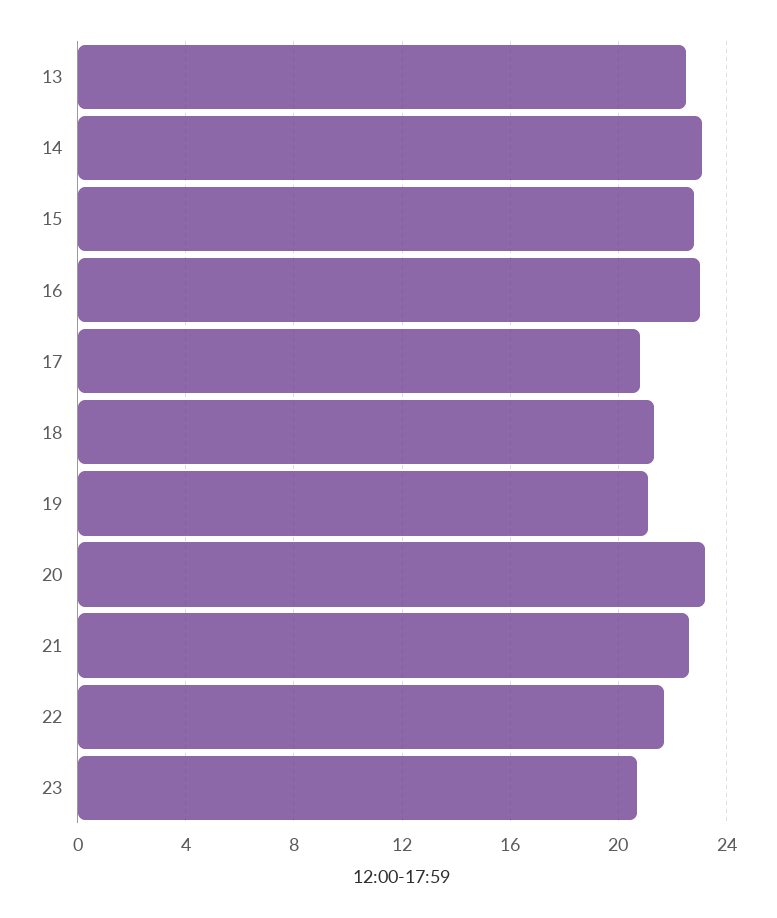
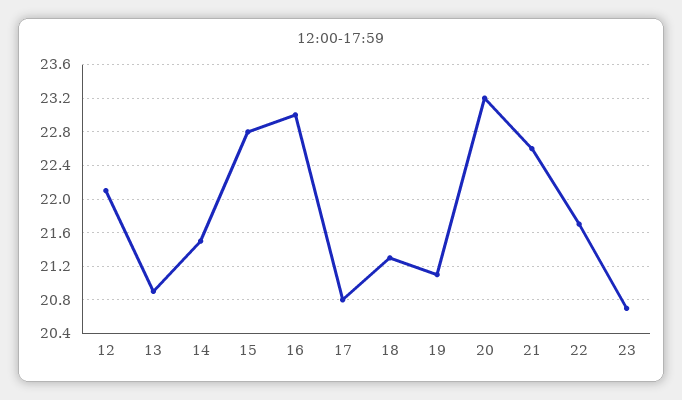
  {
-   "13": 22.5,
+   "13": 20.9,
-   "14": 23,
+   "14": 21.5,
    "15": 22.8,
    "16": 23,
    "17": 20.8,
    "18": 21.3,
    "19": 21.1,
    "20": 23.2,
    "21": 22.6,
    "22": 21.7,
-   "23": 20.7
+   "23": 20.7,
+   "12": 22.1
  }

